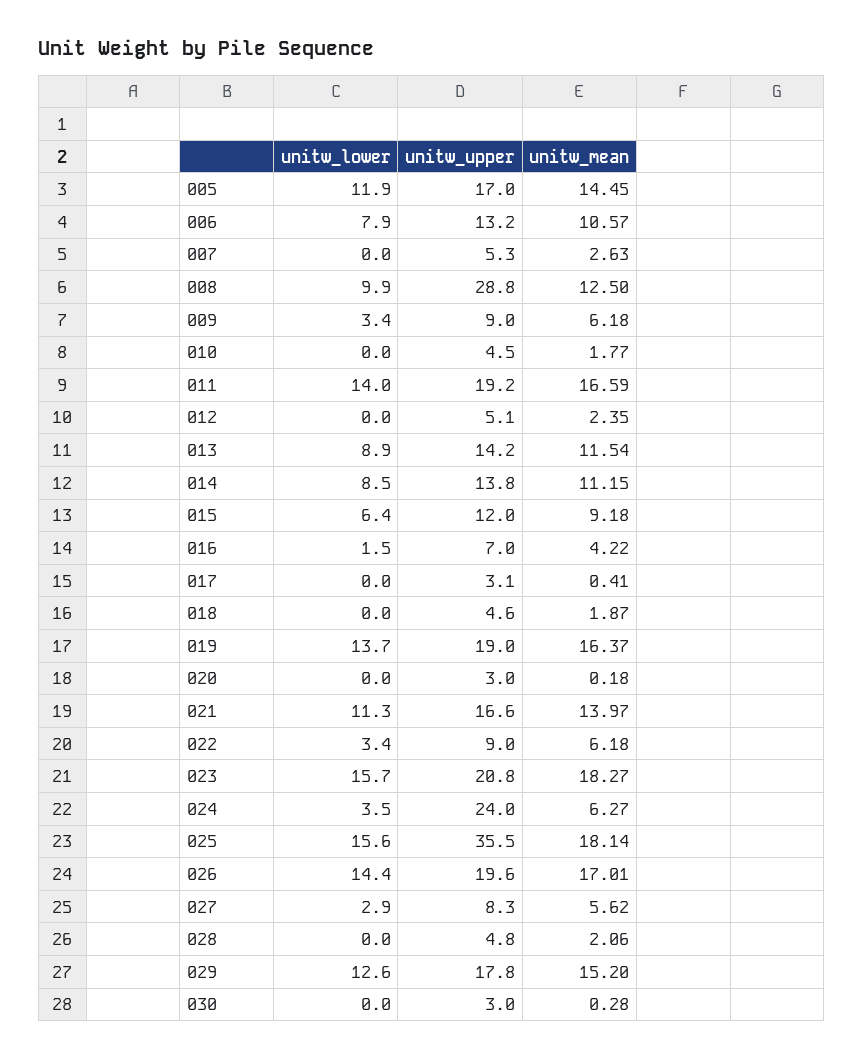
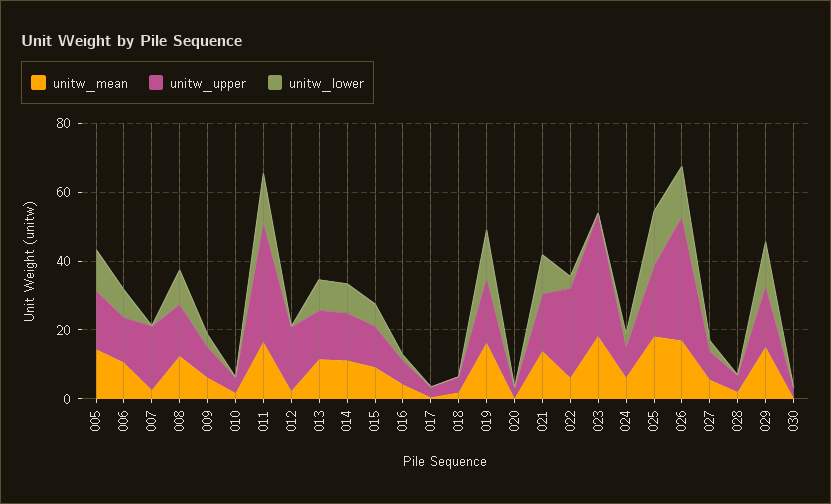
  {
    "unitw_lower": {
      "005": 11.9,
      "006": 7.9,
      "007": 0,
      "008": 9.9,
      "009": 3.4,
      "010": 0,
      "011": 14,
      "012": 0,
      "013": 8.9,
      "014": 8.5,
      "015": 6.4,
      "016": 1.5,
      "017": 0,
      "018": 0,
      "019": 13.7,
      "020": 0,
      "021": 11.3,
      "022": 3.4,
-     "023": 15.7,
+     "023": 0,
      "024": 3.5,
      "025": 15.6,
      "026": 14.4,
      "027": 2.9,
      "028": 0,
      "029": 12.6,
      "030": 0
    },
    "unitw_upper": {
      "005": 17,
      "006": 13.2,
-     "007": 5.3,
+     "007": 20,
-     "008": 28.8,
+     "008": 15,
      "009": 9,
      "010": 4.5,
-     "011": 19.2,
+     "011": 35,
-     "012": 5.1,
+     "012": 20,
      "013": 14.2,
      "014": 13.8,
      "015": 12,
      "016": 7,
      "017": 3.1,
      "018": 4.6,
      "019": 19,
      "020": 3,
      "021": 16.6,
-     "022": 9,
+     "022": 25,
-     "023": 20.8,
+     "023": 35,
-     "024": 24,
+     "024": 10,
-     "025": 35.5,
+     "025": 20,
-     "026": 19.6,
+     "026": 35,
      "027": 8.3,
      "028": 4.8,
      "029": 17.8,
      "030": 3
    },
    "unitw_mean": {
      "005": 14.45,
      "006": 10.57,
      "007": 2.63,
      "008": 12.5,
      "009": 6.18,
      "010": 1.77,
      "011": 16.59,
      "012": 2.35,
      "013": 11.54,
      "014": 11.15,
      "015": 9.18,
      "016": 4.22,
      "017": 0.41,
      "018": 1.87,
      "019": 16.37,
      "020": 0.18,
      "021": 13.97,
      "022": 6.18,
      "023": 18.27,
      "024": 6.27,
      "025": 18.14,
      "026": 17.01,
      "027": 5.62,
      "028": 2.06,
      "029": 15.2,
      "030": 0.28
    }
  }

